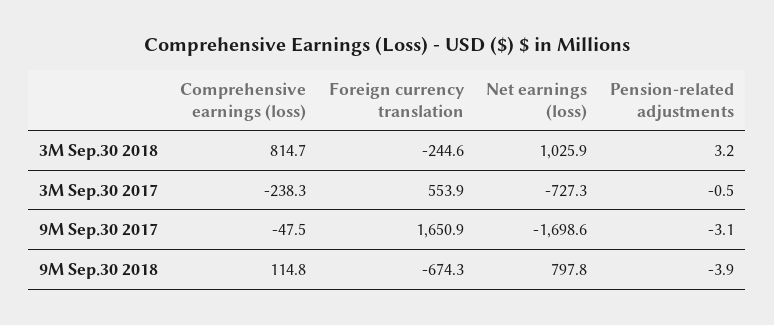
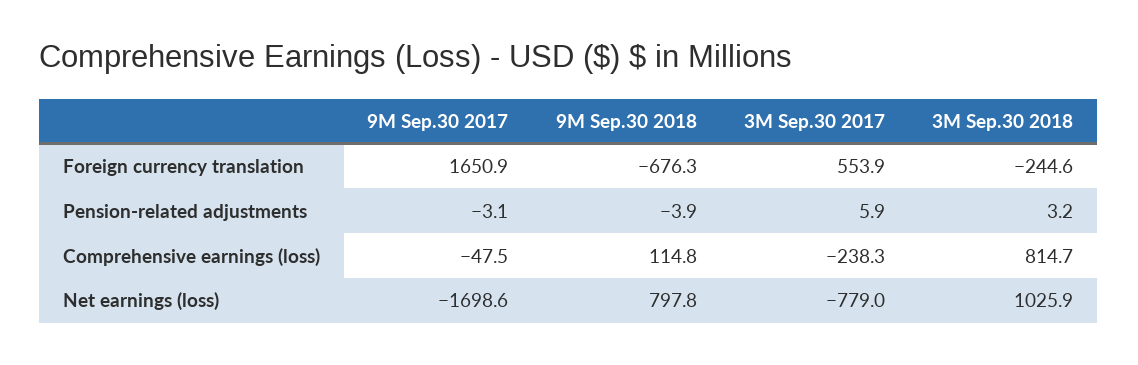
  {
    "Comprehensive earnings (loss)": {
      "3M Sep.30 2018": 814.7,
      "3M Sep.30 2017": -238.3,
      "9M Sep.30 2017": -47.5,
      "9M Sep.30 2018": 114.8
    },
    "Foreign currency translation": {
      "3M Sep.30 2018": -244.6,
      "3M Sep.30 2017": 553.9,
      "9M Sep.30 2017": 1650.9,
-     "9M Sep.30 2018": -674.3
+     "9M Sep.30 2018": -676.3
    },
    "Net earnings (loss)": {
      "3M Sep.30 2018": 1025.9,
-     "3M Sep.30 2017": -727.3,
+     "3M Sep.30 2017": -779,
      "9M Sep.30 2017": -1698.6,
      "9M Sep.30 2018": 797.8
    },
    "Pension-related adjustments": {
      "3M Sep.30 2018": 3.2,
-     "3M Sep.30 2017": -0.5,
+     "3M Sep.30 2017": 5.9,
      "9M Sep.30 2017": -3.1,
      "9M Sep.30 2018": -3.9
    }
  }

